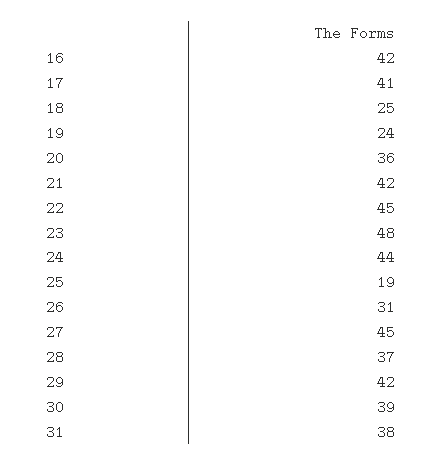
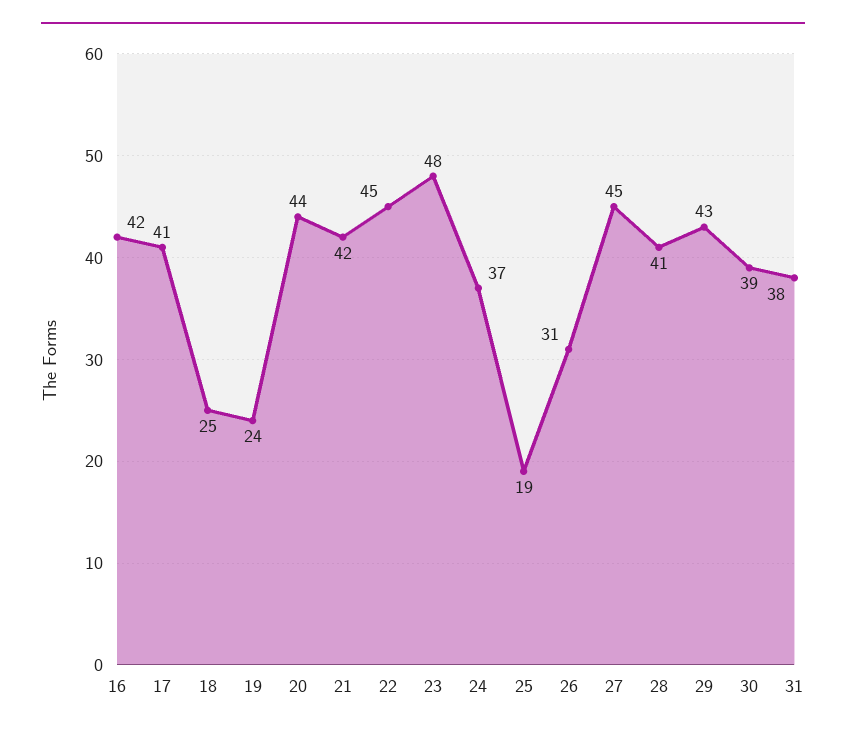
  {
    "16": 42,
    "17": 41,
    "18": 25,
    "19": 24,
-   "20": 36,
+   "20": 44,
    "21": 42,
    "22": 45,
    "23": 48,
-   "24": 44,
+   "24": 37,
    "25": 19,
    "26": 31,
    "27": 45,
-   "28": 37,
+   "28": 41,
-   "29": 42,
+   "29": 43,
    "30": 39,
    "31": 38
  }

